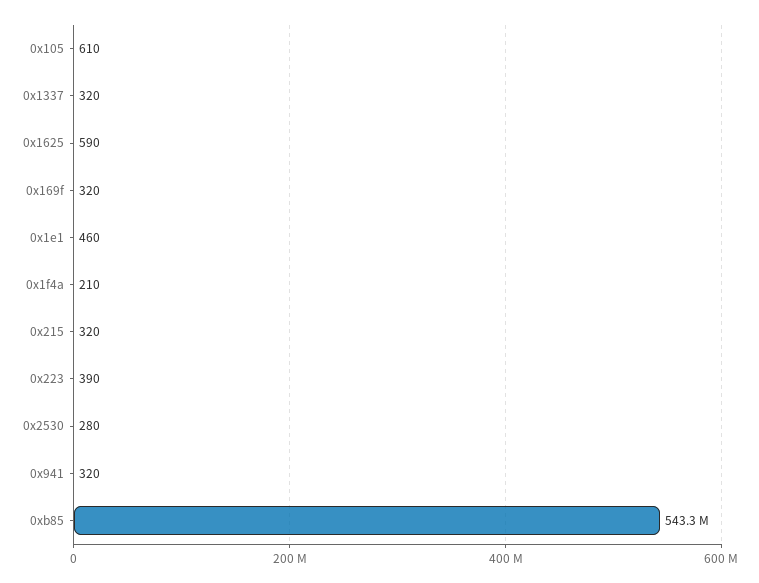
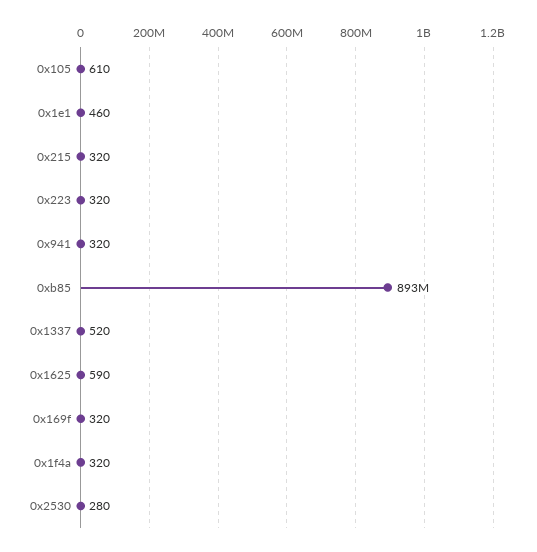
  {
    "0x105": 610,
-   "0x1337": 320,
+   "0x1337": 520,
    "0x1625": 590,
    "0x169f": 320,
    "0x1e1": 460,
-   "0x1f4a": 210,
+   "0x1f4a": 320,
    "0x215": 320,
-   "0x223": 390,
+   "0x223": 320,
    "0x2530": 280,
    "0x941": 320,
-   "0xb85": 543300000
+   "0xb85": 893000000
  }

